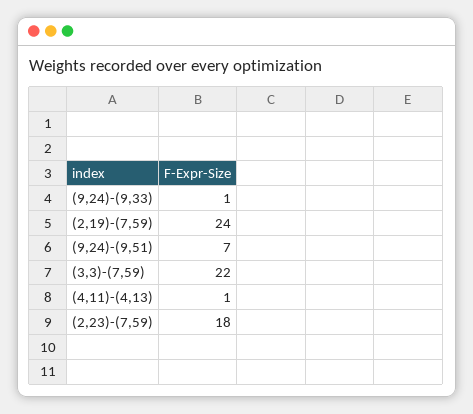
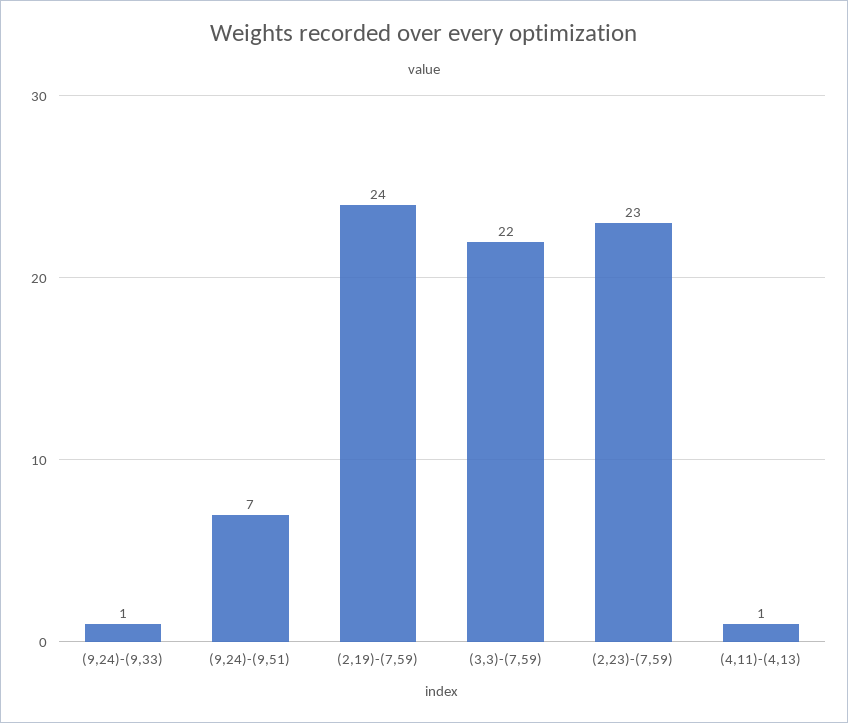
  {
    "(9,24)-(9,33)": 1,
    "(2,19)-(7,59)": 24,
    "(9,24)-(9,51)": 7,
    "(3,3)-(7,59)": 22,
    "(4,11)-(4,13)": 1,
-   "(2,23)-(7,59)": 18
+   "(2,23)-(7,59)": 23
  }

